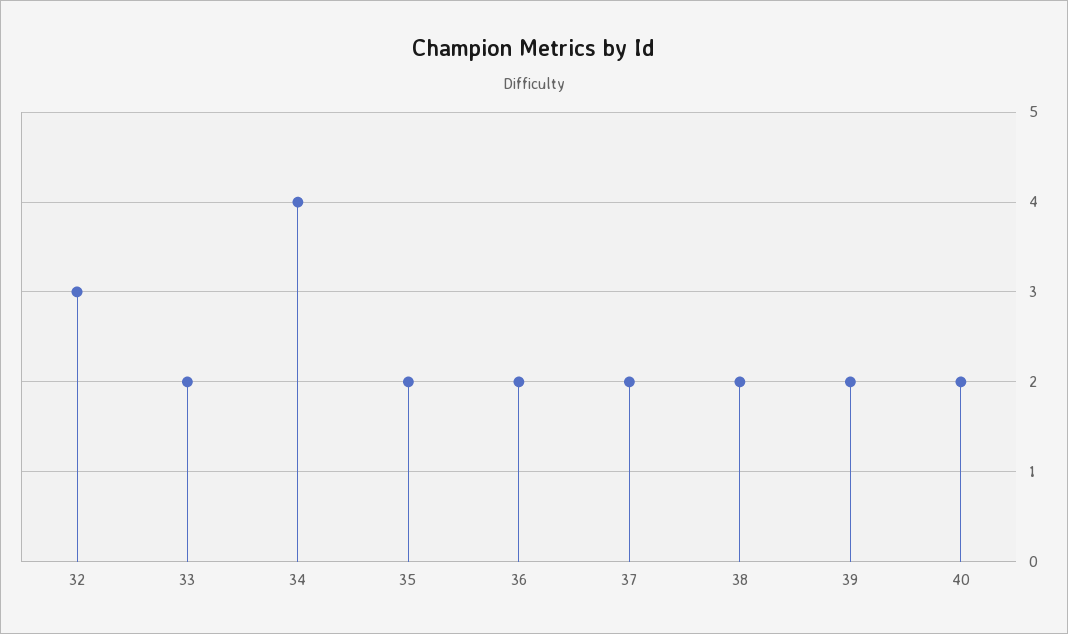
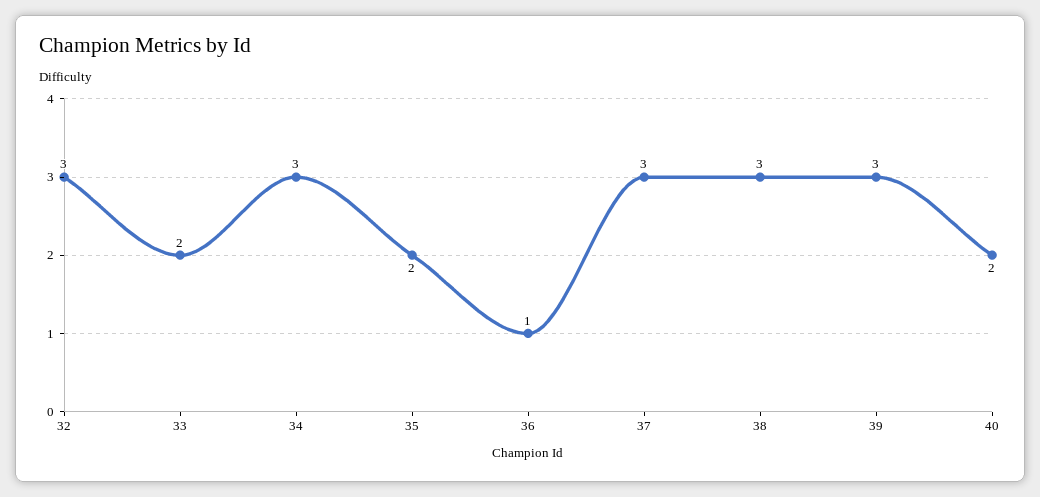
  {
    "32": 3,
    "33": 2,
-   "34": 4,
+   "34": 3,
    "35": 2,
-   "36": 2,
+   "36": 1,
-   "37": 2,
+   "37": 3,
-   "38": 2,
+   "38": 3,
-   "39": 2,
+   "39": 3,
    "40": 2
  }

